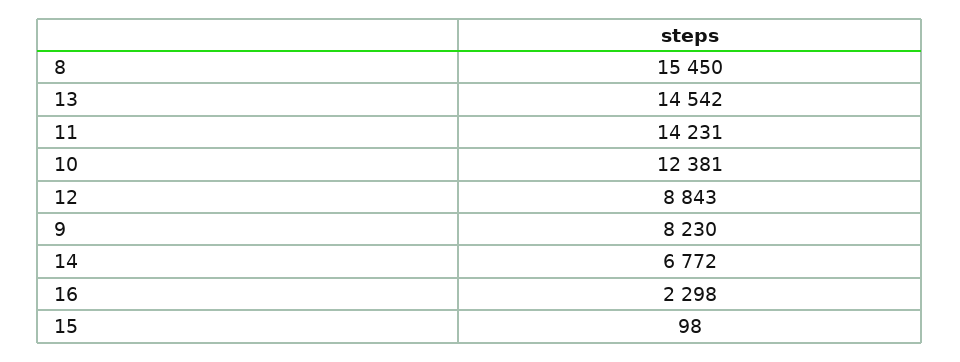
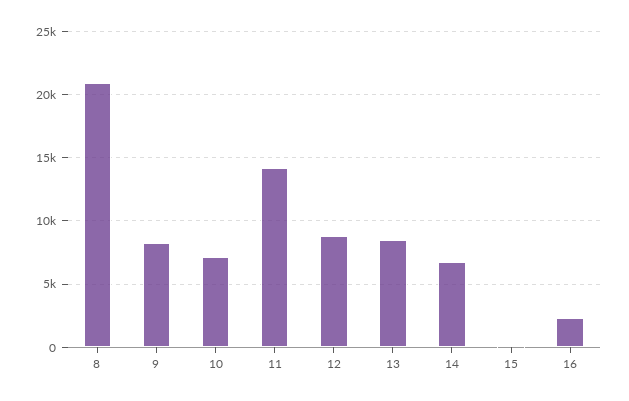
  {
-   "8": 15450,
+   "8": 21000,
-   "13": 14542,
+   "13": 8500,
    "11": 14231,
-   "10": 12381,
+   "10": 7000,
    "12": 8843,
    "9": 8230,
    "14": 6772,
    "16": 2298,
    "15": 98
  }

